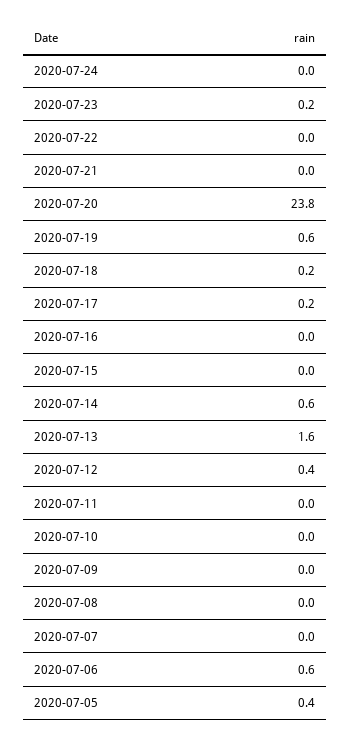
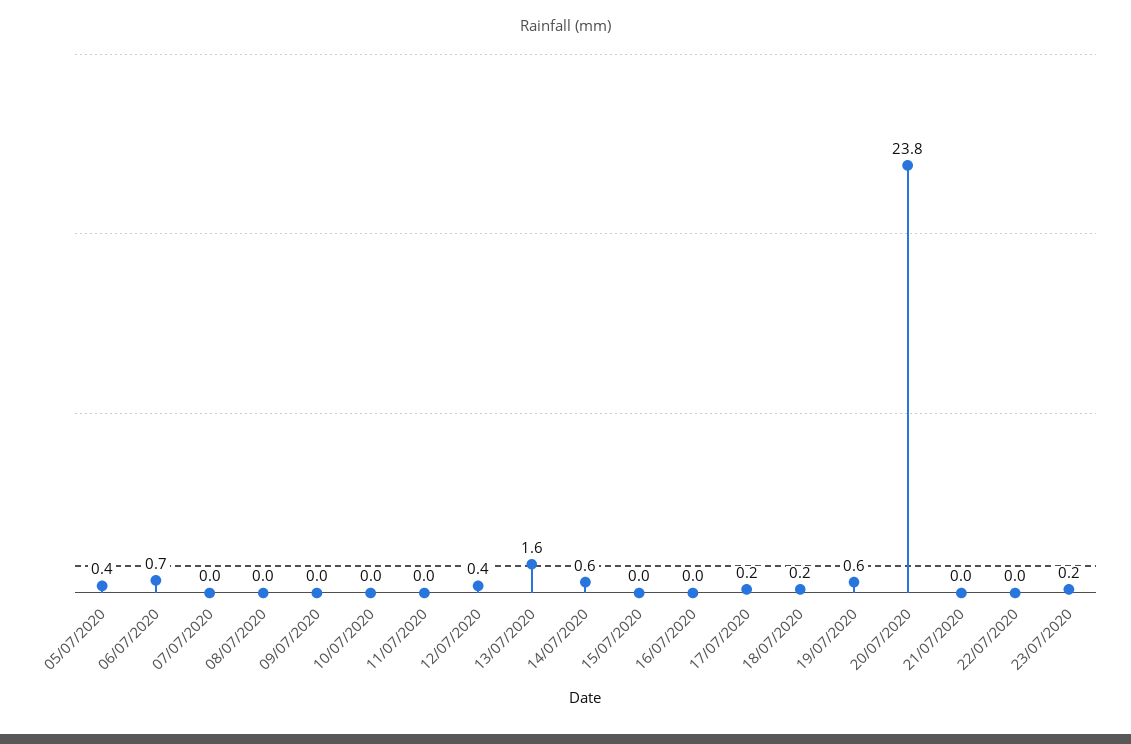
  {
-   "2020-07-24": 0,
    "2020-07-23": 0.2,
    "2020-07-22": 0,
    "2020-07-21": 0,
    "2020-07-20": 23.8,
    "2020-07-19": 0.6,
    "2020-07-18": 0.2,
    "2020-07-17": 0.2,
    "2020-07-16": 0,
    "2020-07-15": 0,
    "2020-07-14": 0.6,
    "2020-07-13": 1.6,
    "2020-07-12": 0.4,
    "2020-07-11": 0,
    "2020-07-10": 0,
    "2020-07-09": 0,
    "2020-07-08": 0,
    "2020-07-07": 0,
-   "2020-07-06": 0.6,
+   "2020-07-06": 0.7,
    "2020-07-05": 0.4
  }

